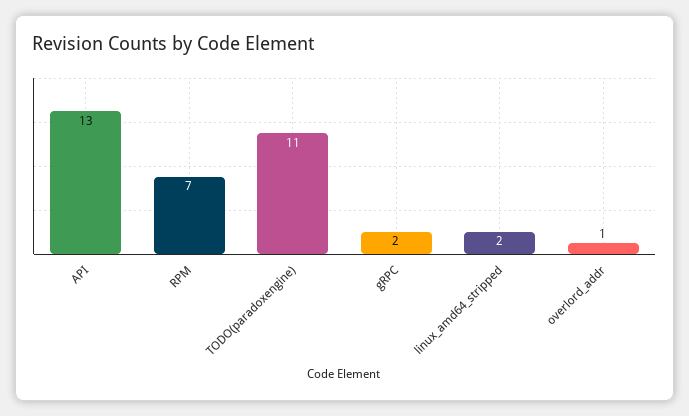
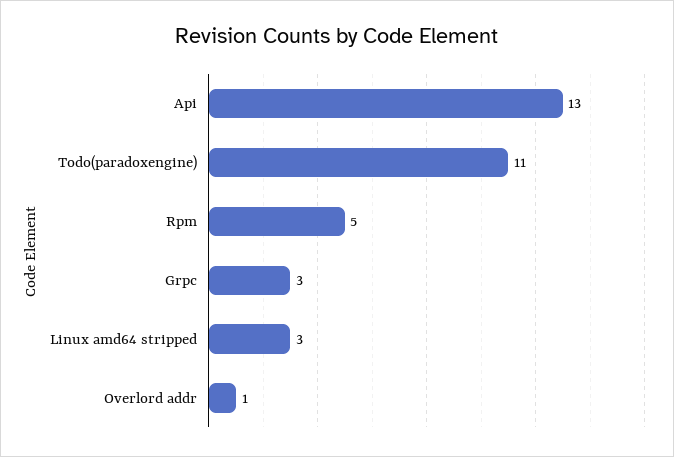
  {
    "API": 13,
-   "RPM": 7,
+   "RPM": 5,
    "TODO(paradoxengine)": 11,
-   "gRPC": 2,
+   "gRPC": 3,
-   "linux_amd64_stripped": 2,
+   "linux_amd64_stripped": 3,
    "overlord_addr": 1
  }

